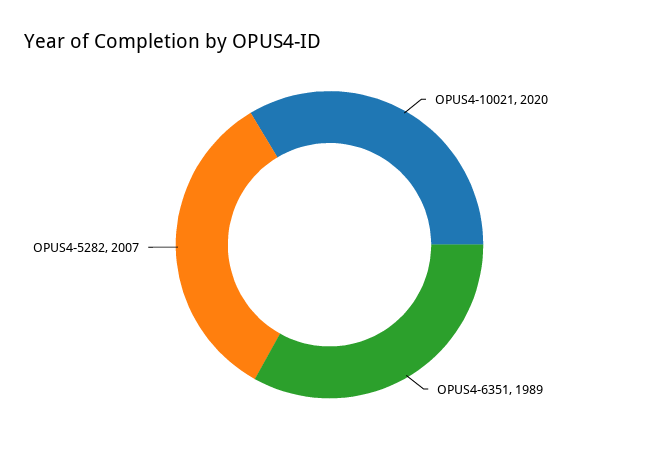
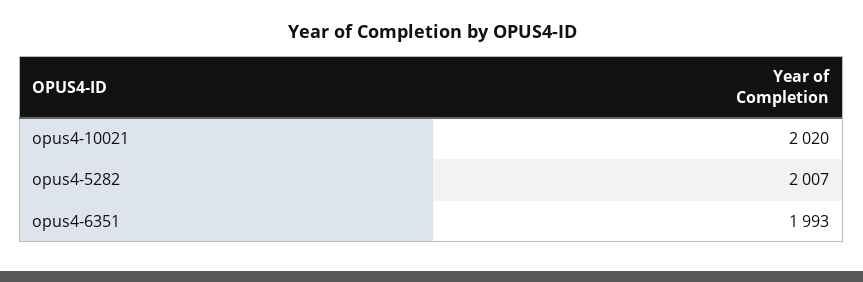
  {
    "OPUS4-10021": 2020,
-   "OPUS4-6351": 1989,
+   "OPUS4-6351": 1993,
    "OPUS4-5282": 2007
  }

